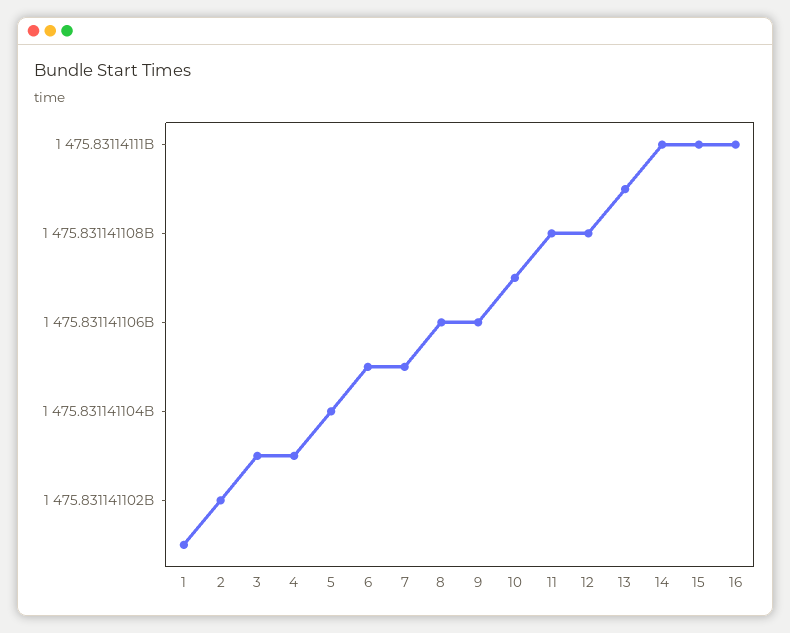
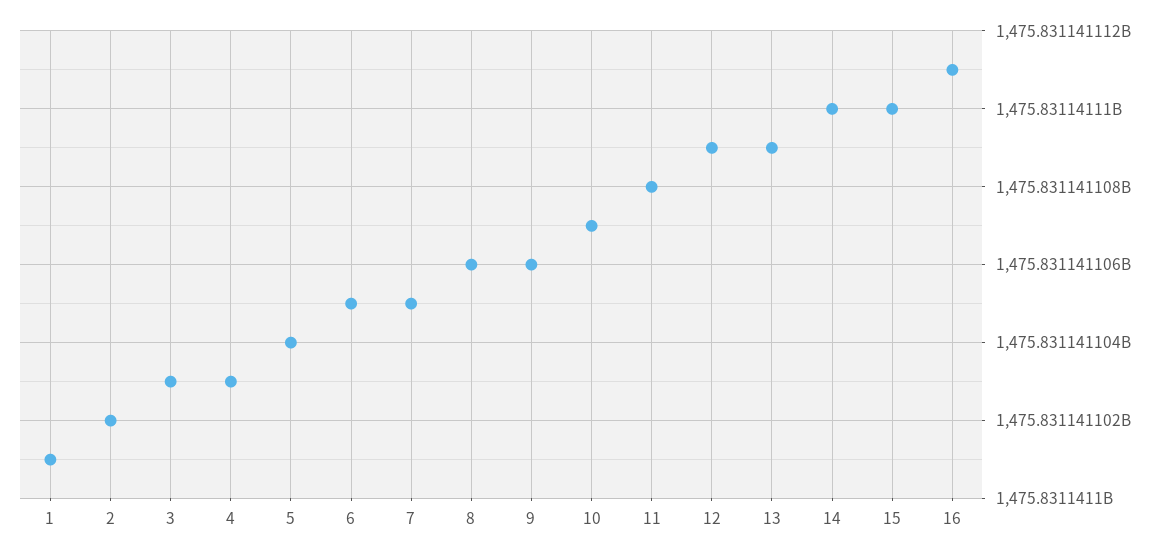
  {
    "1": 1475831141101,
    "2": 1475831141102,
    "3": 1475831141103,
    "4": 1475831141103,
    "5": 1475831141104,
    "6": 1475831141105,
    "7": 1475831141105,
    "8": 1475831141106,
    "9": 1475831141106,
    "10": 1475831141107,
    "11": 1475831141108,
-   "12": 1475831141108,
+   "12": 1475831141109,
    "13": 1475831141109,
    "14": 1475831141110,
    "15": 1475831141110,
-   "16": 1475831141110
+   "16": 1475831141111
  }

